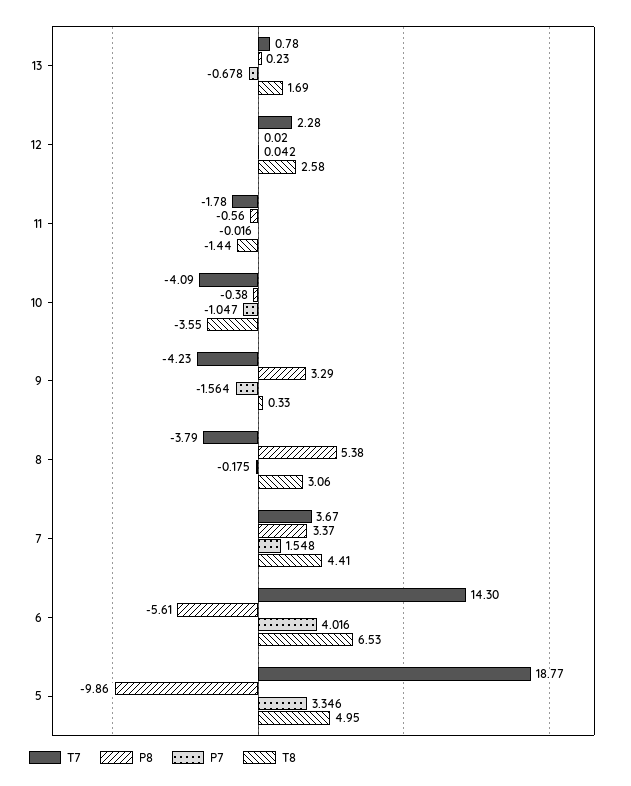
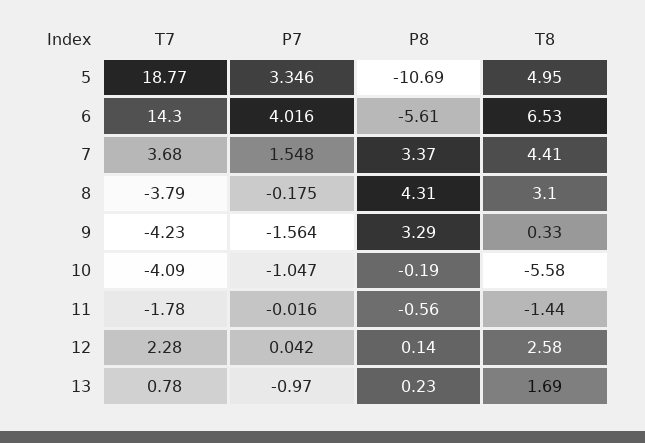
  {
    "T7": {
      "13": 0.78,
      "12": 2.28,
      "11": -1.78,
      "10": -4.09,
      "9": -4.23,
      "8": -3.79,
-     "7": 3.67,
+     "7": 3.68,
      "6": 14.3,
      "5": 18.77
    },
    "P8": {
      "13": 0.23,
-     "12": 0.02,
+     "12": 0.14,
      "11": -0.56,
-     "10": -0.38,
+     "10": -0.19,
      "9": 3.29,
-     "8": 5.38,
+     "8": 4.31,
      "7": 3.37,
      "6": -5.61,
-     "5": -9.86
+     "5": -10.69
    },
    "P7": {
-     "13": -0.678,
+     "13": -0.97,
      "12": 0.042,
      "11": -0.016,
      "10": -1.047,
      "9": -1.564,
      "8": -0.175,
      "7": 1.548,
      "6": 4.016,
      "5": 3.346
    },
    "T8": {
      "13": 1.69,
      "12": 2.58,
      "11": -1.44,
-     "10": -3.55,
+     "10": -5.58,
      "9": 0.33,
-     "8": 3.06,
+     "8": 3.1,
      "7": 4.41,
      "6": 6.53,
      "5": 4.95
    }
  }

